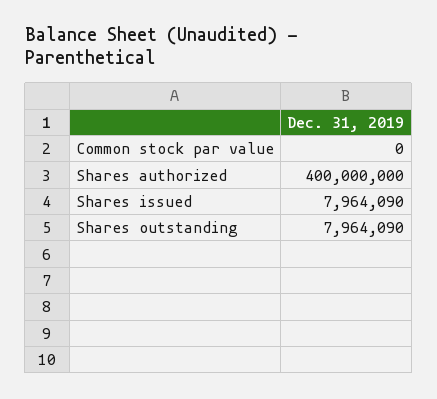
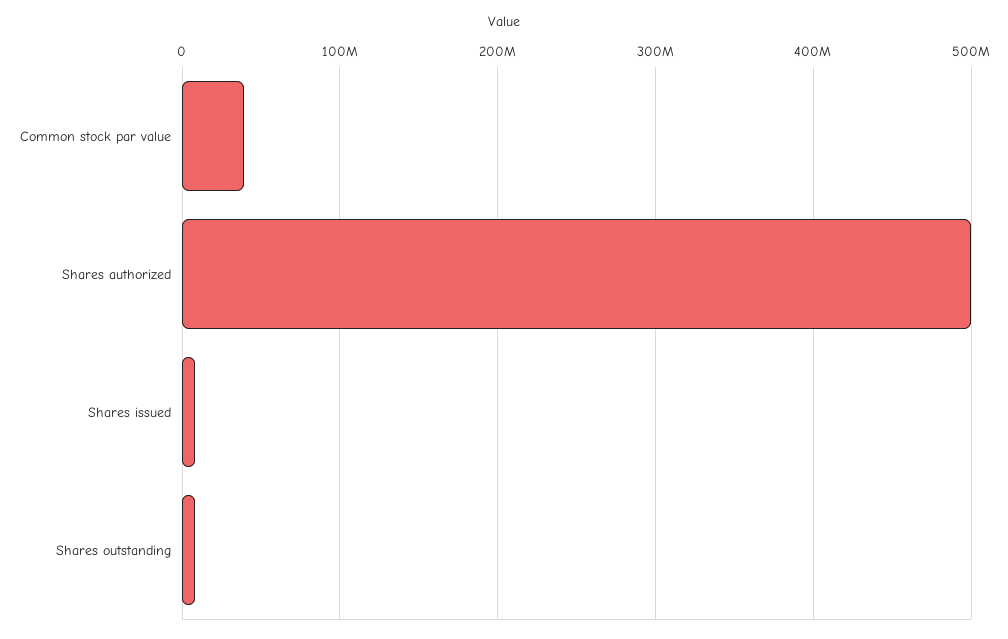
  {
-   "Common stock par value": 0,
+   "Common stock par value": 40000000,
-   "Shares authorized": 400000000,
+   "Shares authorized": 500000000,
    "Shares issued": 7964090,
    "Shares outstanding": 7964090
  }

